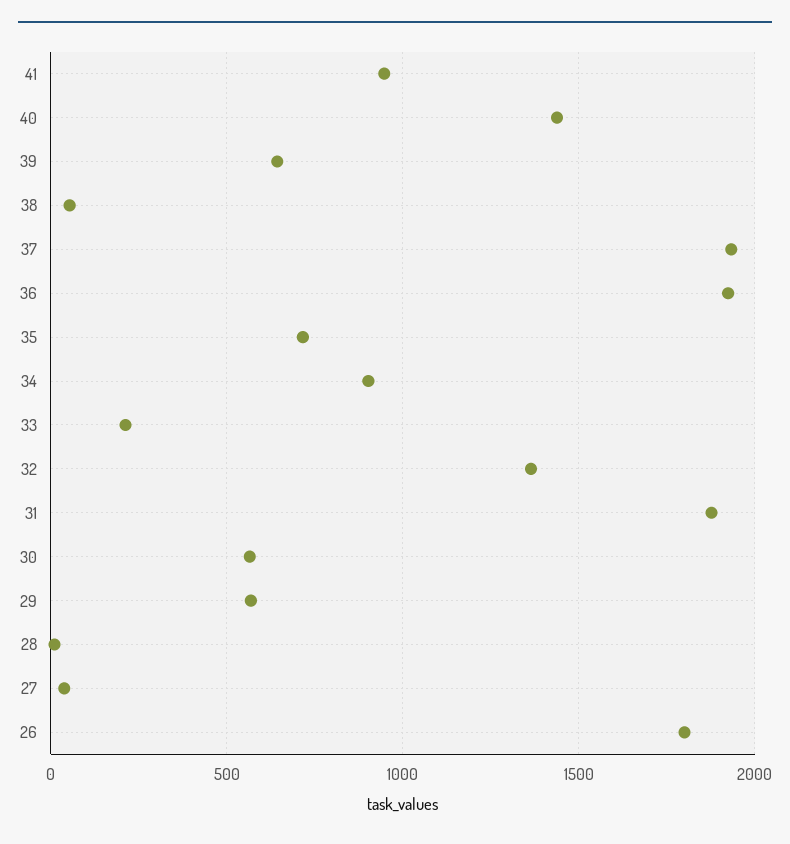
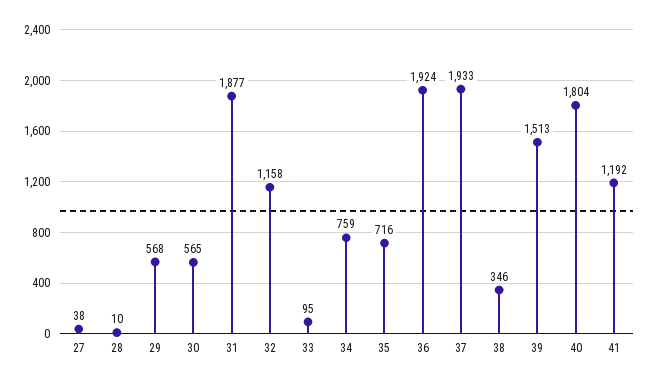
  {
-   "41": 950,
+   "41": 1192,
-   "40": 1450,
+   "40": 1804,
-   "39": 650,
+   "39": 1513,
-   "38": 50,
+   "38": 346,
    "37": 1933,
    "36": 1924,
    "35": 716,
-   "34": 900,
+   "34": 759,
-   "33": 200,
+   "33": 95,
-   "32": 1350,
+   "32": 1158,
    "31": 1877,
    "30": 565,
    "29": 568,
    "28": 10,
-   "27": 38,
+   "27": 38
-   "26": 1800
  }

